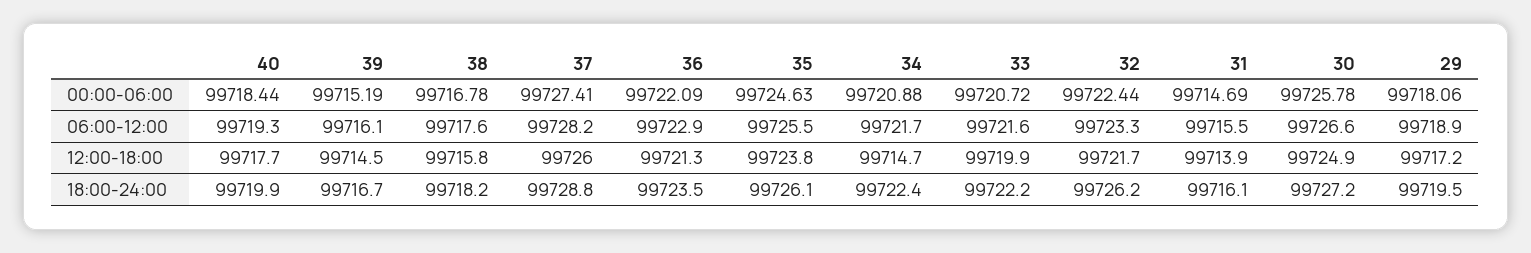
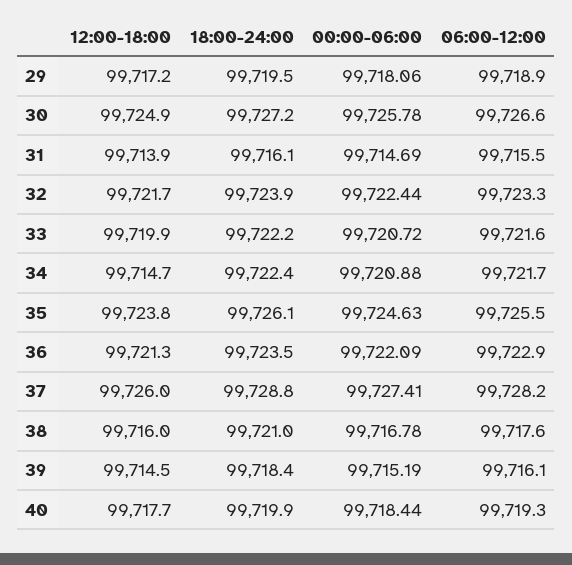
  {
    "40": {
      "00:00-06:00": 99718.44,
      "06:00-12:00": 99719.3,
      "12:00-18:00": 99717.7,
      "18:00-24:00": 99719.9
    },
    "39": {
      "00:00-06:00": 99715.19,
      "06:00-12:00": 99716.1,
      "12:00-18:00": 99714.5,
-     "18:00-24:00": 99716.7
+     "18:00-24:00": 99718.4
    },
    "38": {
      "00:00-06:00": 99716.78,
      "06:00-12:00": 99717.6,
-     "12:00-18:00": 99715.8,
+     "12:00-18:00": 99716,
-     "18:00-24:00": 99718.2
+     "18:00-24:00": 99721
    },
    "37": {
      "00:00-06:00": 99727.41,
      "06:00-12:00": 99728.2,
      "12:00-18:00": 99726,
      "18:00-24:00": 99728.8
    },
    "36": {
      "00:00-06:00": 99722.09,
      "06:00-12:00": 99722.9,
      "12:00-18:00": 99721.3,
      "18:00-24:00": 99723.5
    },
    "35": {
      "00:00-06:00": 99724.63,
      "06:00-12:00": 99725.5,
      "12:00-18:00": 99723.8,
      "18:00-24:00": 99726.1
    },
    "34": {
      "00:00-06:00": 99720.88,
      "06:00-12:00": 99721.7,
      "12:00-18:00": 99714.7,
      "18:00-24:00": 99722.4
    },
    "33": {
      "00:00-06:00": 99720.72,
      "06:00-12:00": 99721.6,
      "12:00-18:00": 99719.9,
      "18:00-24:00": 99722.2
    },
    "32": {
      "00:00-06:00": 99722.44,
      "06:00-12:00": 99723.3,
      "12:00-18:00": 99721.7,
-     "18:00-24:00": 99726.2
+     "18:00-24:00": 99723.9
    },
    "31": {
      "00:00-06:00": 99714.69,
      "06:00-12:00": 99715.5,
      "12:00-18:00": 99713.9,
      "18:00-24:00": 99716.1
    },
    "30": {
      "00:00-06:00": 99725.78,
      "06:00-12:00": 99726.6,
      "12:00-18:00": 99724.9,
      "18:00-24:00": 99727.2
    },
    "29": {
      "00:00-06:00": 99718.06,
      "06:00-12:00": 99718.9,
      "12:00-18:00": 99717.2,
      "18:00-24:00": 99719.5
    }
  }

